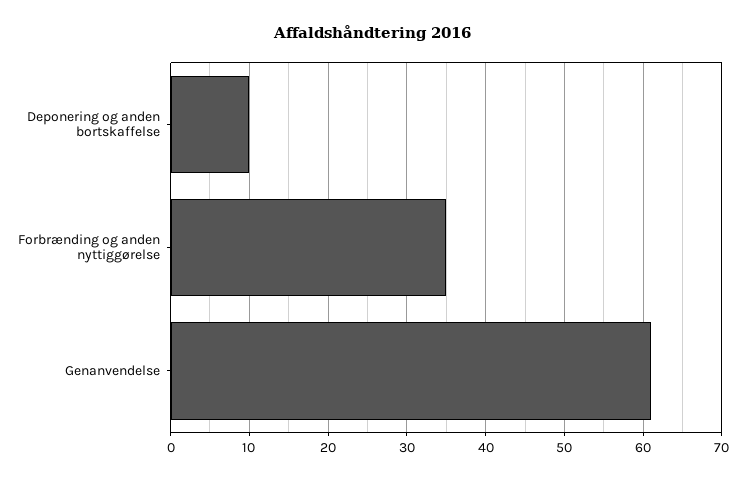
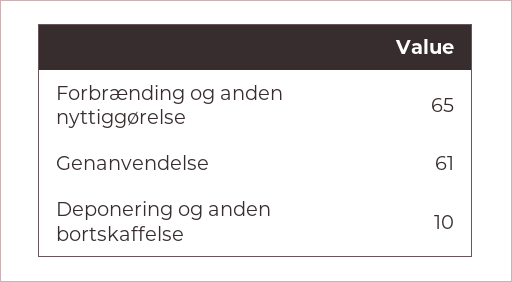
  {
    "Deponering og anden bortskaffelse": 10,
-   "Forbrænding og anden nyttiggørelse": 35,
+   "Forbrænding og anden nyttiggørelse": 65,
    "Genanvendelse": 61
  }

